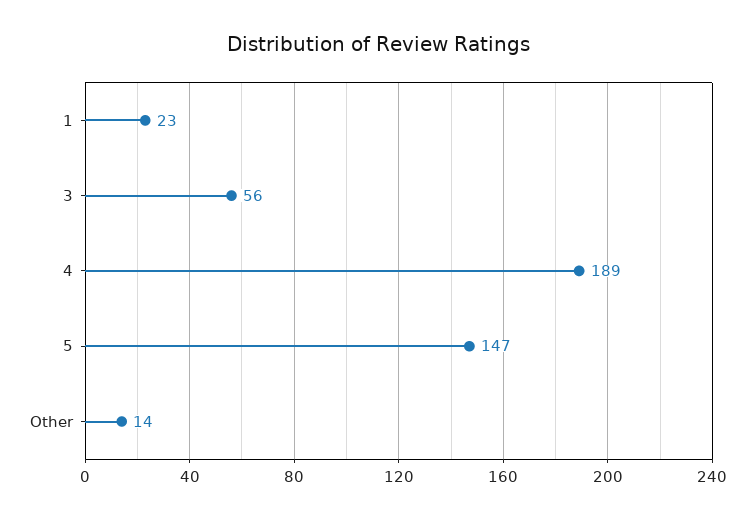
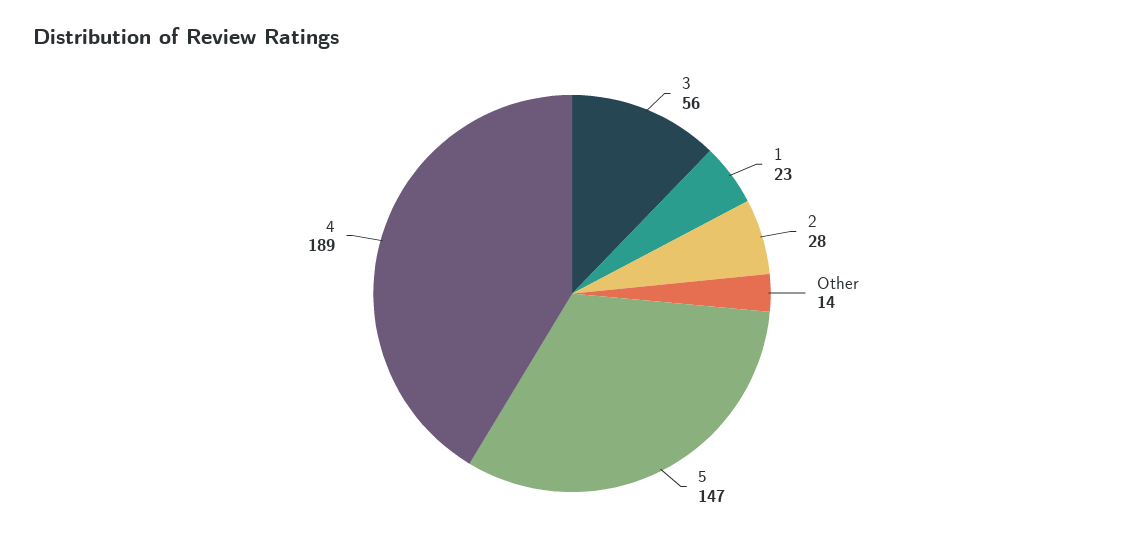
  {
    "1": 23,
    "3": 56,
    "4": 189,
    "5": 147,
-   "Other": 14
+   "Other": 14,
+   "2": 28
  }

